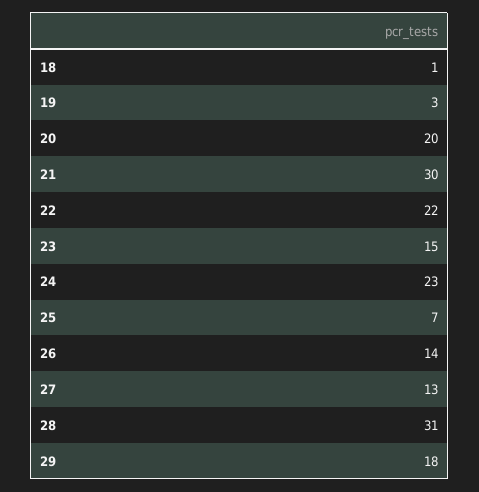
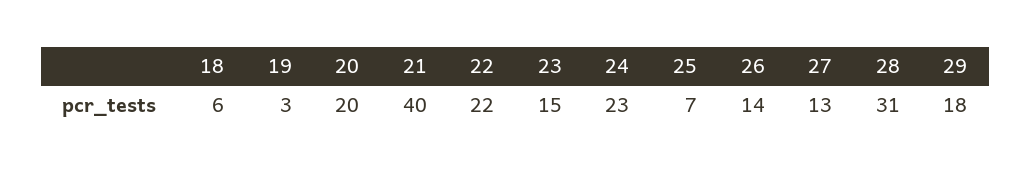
  {
-   "18": 1,
+   "18": 6,
    "19": 3,
    "20": 20,
-   "21": 30,
+   "21": 40,
    "22": 22,
    "23": 15,
    "24": 23,
    "25": 7,
    "26": 14,
    "27": 13,
    "28": 31,
    "29": 18
  }

